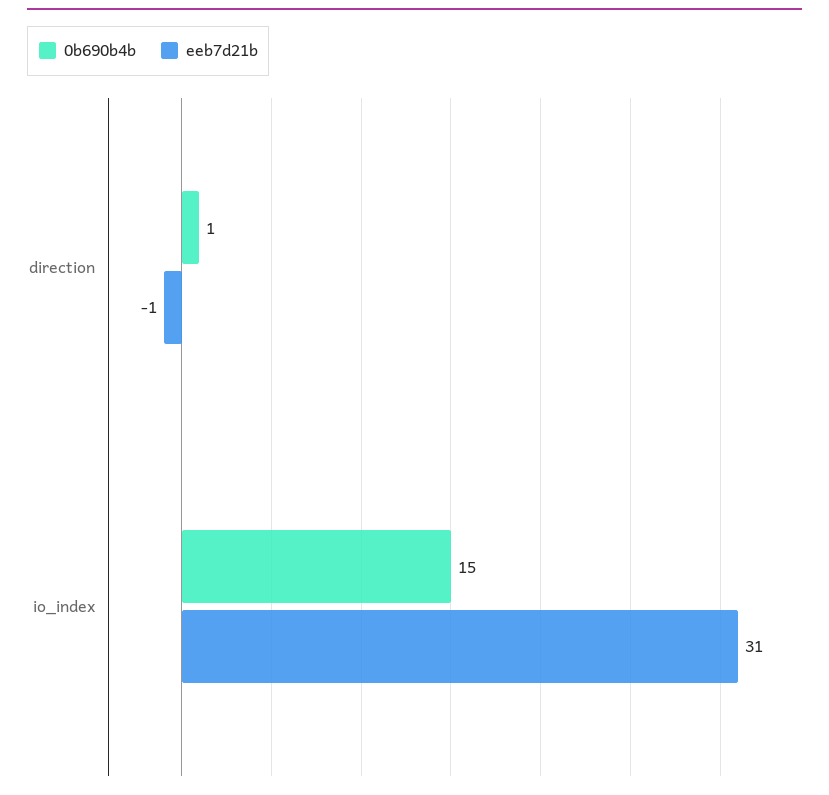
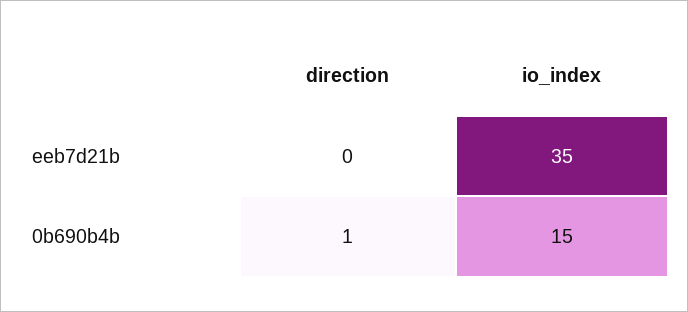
  {
    "0b690b4b": {
      "direction": 1,
      "io_index": 15
    },
    "eeb7d21b": {
-     "direction": -1,
+     "direction": 0,
-     "io_index": 31
+     "io_index": 35
    }
  }

